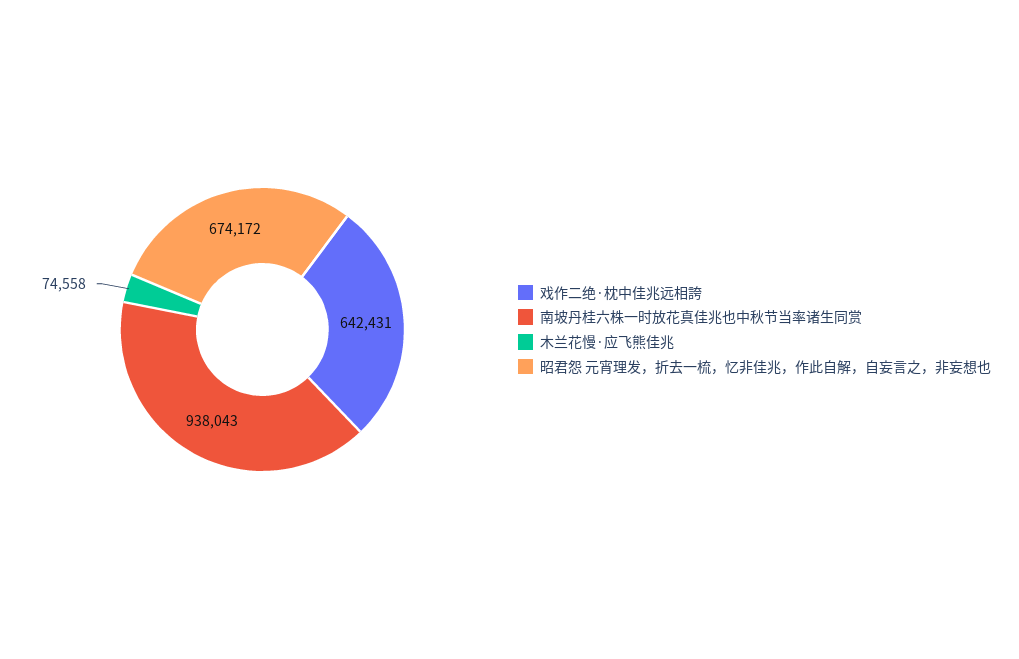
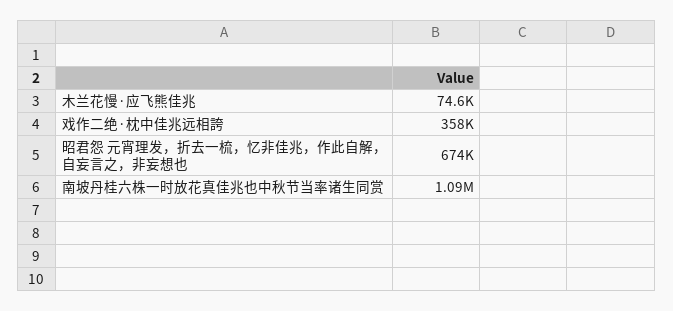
  {
-   "戏作二绝·枕中佳兆远相誇": 642431,
+   "戏作二绝·枕中佳兆远相誇": 358000,
-   "南坡丹桂六株一时放花真佳兆也中秋节当率诸生同赏": 938043,
+   "南坡丹桂六株一时放花真佳兆也中秋节当率诸生同赏": 1090000,
    "木兰花慢·应飞熊佳兆": 74558,
    "昭君怨 元宵理发，折去一梳，忆非佳兆，作此自解，自妄言之，非妄想也": 674172
  }

